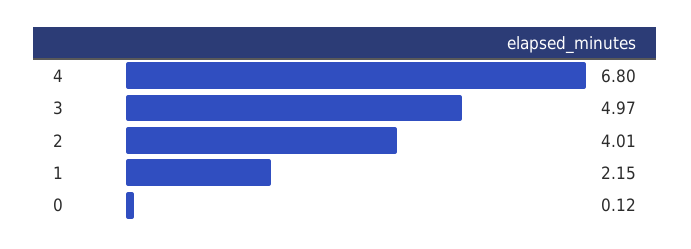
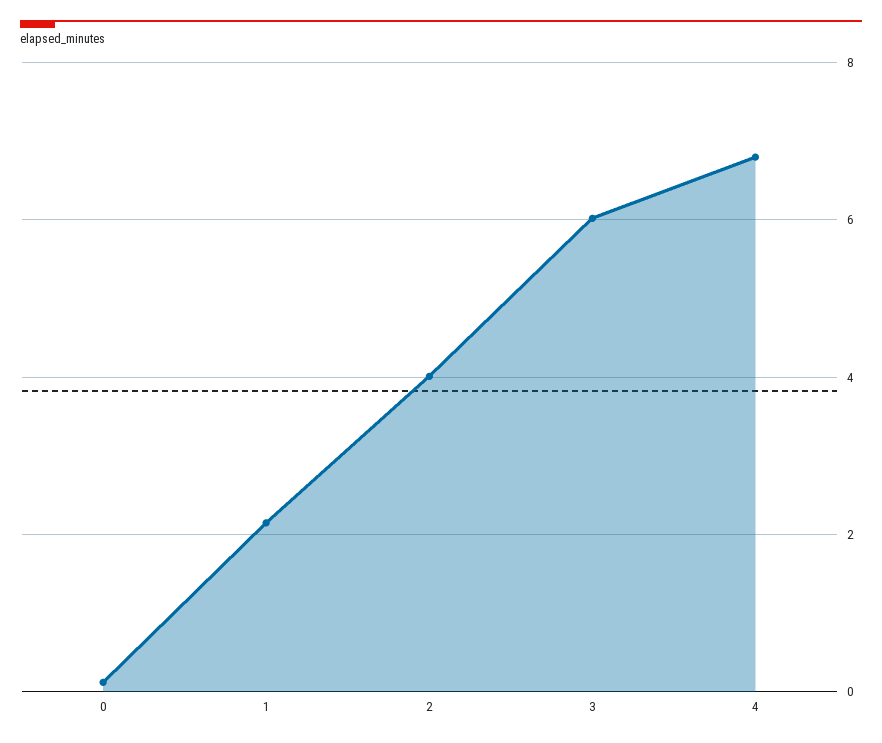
  {
    "4": 6.8,
-   "3": 4.97,
+   "3": 6,
    "2": 4.01,
    "1": 2.15,
    "0": 0.12
  }

